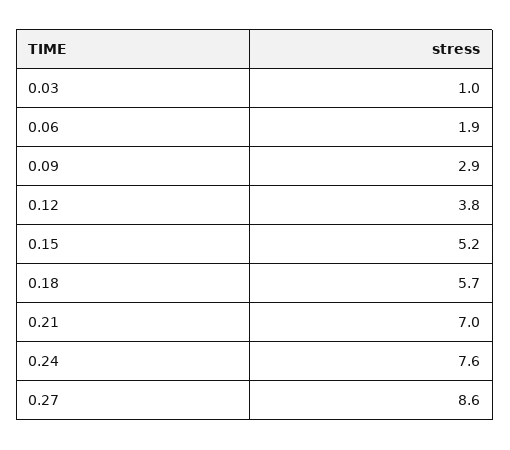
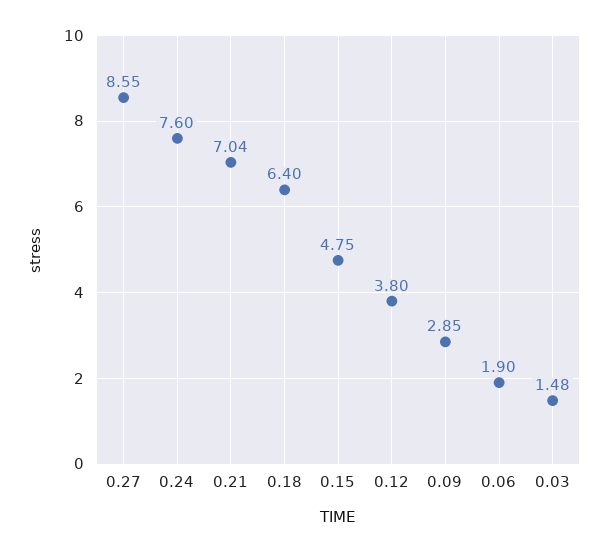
  {
-   "0.03": 1,
+   "0.03": 1.48,
    "0.06": 1.9,
    "0.09": 2.85,
    "0.12": 3.8,
-   "0.15": 5.2,
+   "0.15": 4.75,
-   "0.18": 5.7,
+   "0.18": 6.4,
    "0.21": 7.04,
    "0.24": 7.6,
    "0.27": 8.55
  }

